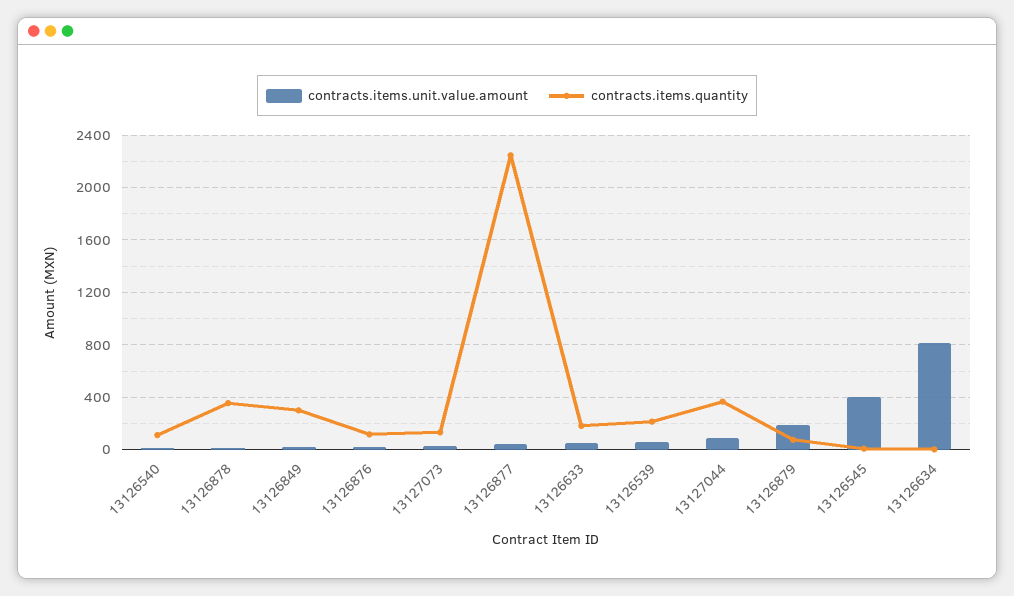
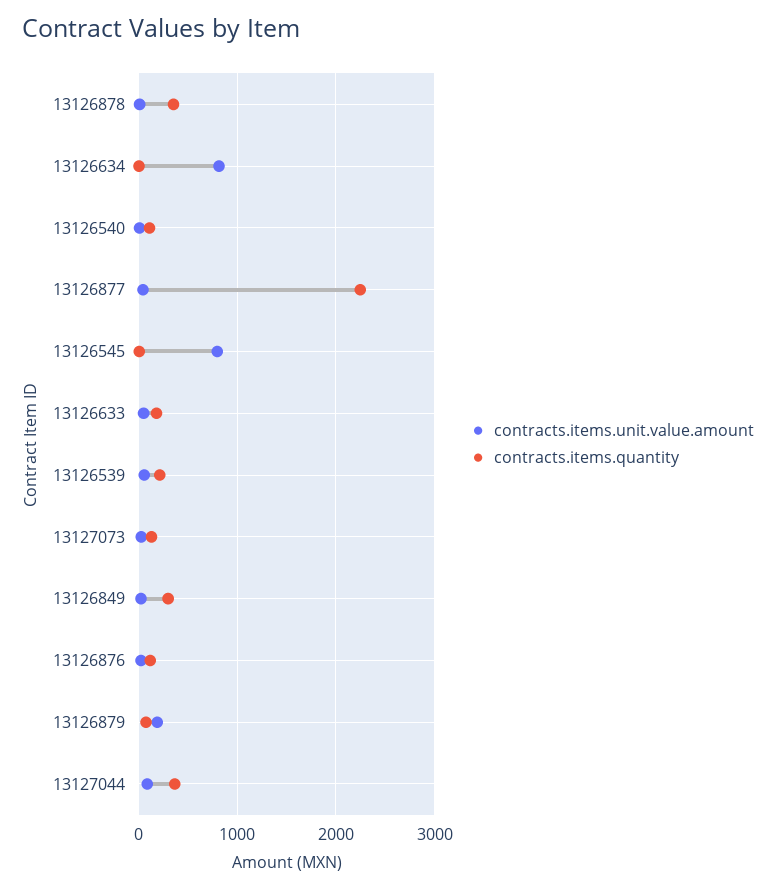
  {
    "contracts.items.unit.value.amount": {
      "13126540": 0,
      "13126878": 0,
      "13126849": 50,
      "13126876": 50,
      "13127073": 50,
      "13126877": 50,
      "13126633": 50,
      "13126539": 50,
      "13127044": 100,
      "13126879": 200,
-     "13126545": 400,
+     "13126545": 800,
      "13126634": 800
    },
    "contracts.items.quantity": {
      "13126540": 100,
      "13126878": 350,
      "13126849": 300,
      "13126876": 100,
      "13127073": 150,
      "13126877": 2250,
      "13126633": 200,
      "13126539": 200,
      "13127044": 350,
      "13126879": 100,
      "13126545": 0,
      "13126634": 0
    }
  }

